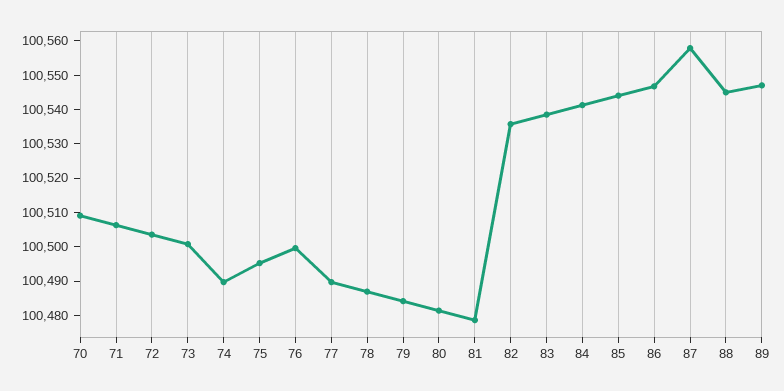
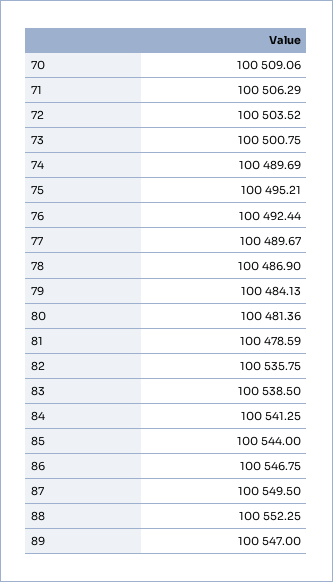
  {
    "70": 100509.06,
    "71": 100506.29,
    "72": 100503.52,
    "73": 100500.75,
    "74": 100489.69,
    "75": 100495.21,
-   "76": 100500,
+   "76": 100492.44,
    "77": 100489.67,
    "78": 100486.9,
    "79": 100484.13,
    "80": 100481.36,
    "81": 100478.59,
    "82": 100535.75,
    "83": 100538.5,
    "84": 100541.25,
    "85": 100544,
    "86": 100546.75,
-   "87": 100557.5,
+   "87": 100549.5,
-   "88": 100545,
+   "88": 100552.25,
    "89": 100547
  }

